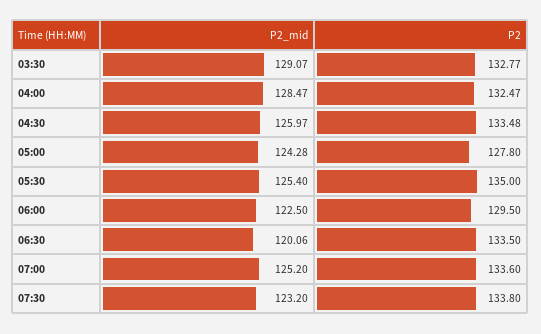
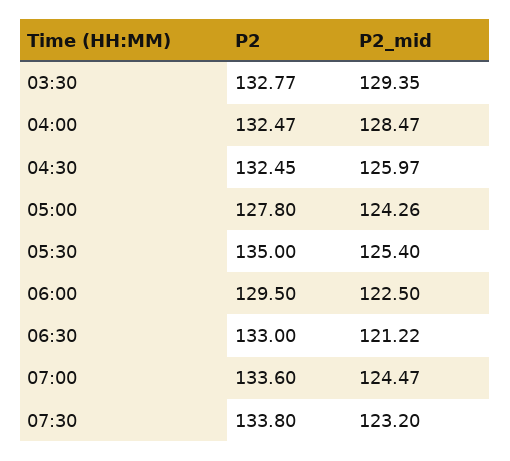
  {
    "P2_mid": {
-     "03:30": 129.07,
+     "03:30": 129.35,
      "04:00": 128.47,
      "04:30": 125.97,
-     "05:00": 124.28,
+     "05:00": 124.26,
      "05:30": 125.4,
      "06:00": 122.5,
-     "06:30": 120.06,
+     "06:30": 121.22,
-     "07:00": 125.2,
+     "07:00": 124.47,
      "07:30": 123.2
    },
    "P2": {
      "03:30": 132.77,
      "04:00": 132.47,
-     "04:30": 133.48,
+     "04:30": 132.45,
      "05:00": 127.8,
      "05:30": 135,
      "06:00": 129.5,
-     "06:30": 133.5,
+     "06:30": 133,
      "07:00": 133.6,
      "07:30": 133.8
    }
  }

